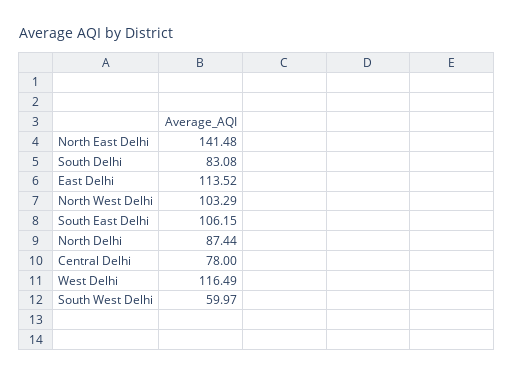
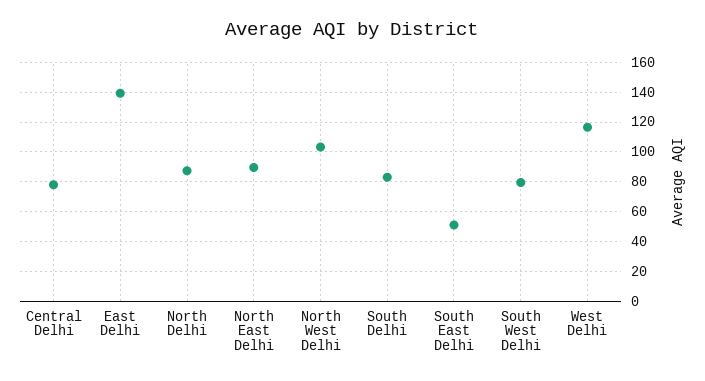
  {
-   "North East Delhi": 141.48,
+   "North East Delhi": 90,
    "South Delhi": 83.08,
-   "East Delhi": 113.52,
+   "East Delhi": 140,
    "North West Delhi": 103.29,
-   "South East Delhi": 106.15,
+   "South East Delhi": 50,
    "North Delhi": 87.44,
    "Central Delhi": 78,
    "West Delhi": 116.49,
-   "South West Delhi": 59.97
+   "South West Delhi": 80
  }

